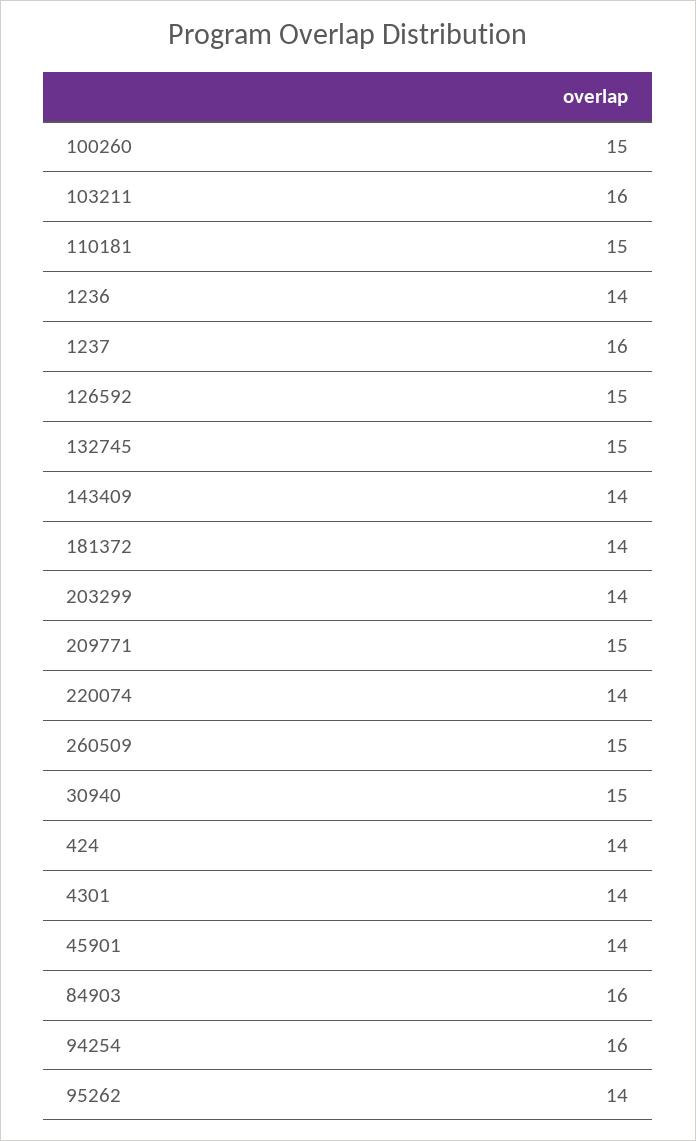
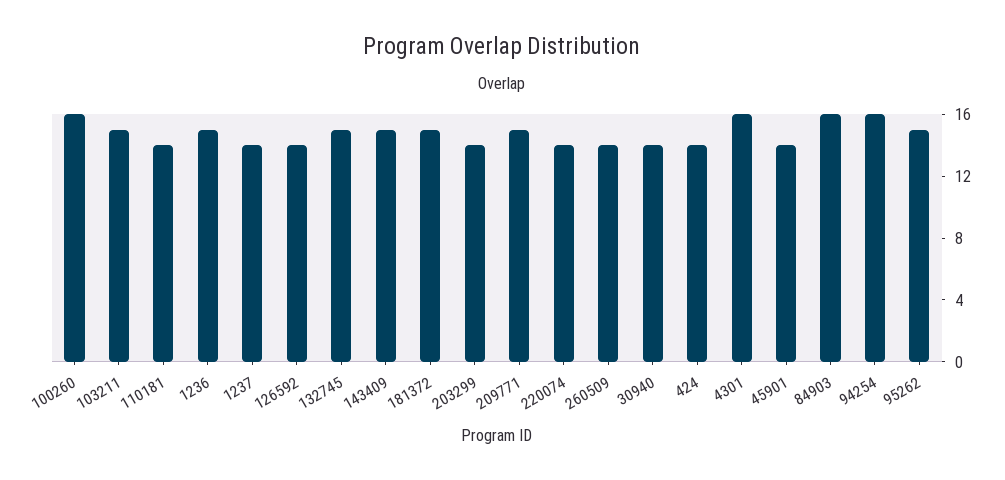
  {
-   "100260": 15,
+   "100260": 16,
-   "103211": 16,
+   "103211": 15,
-   "110181": 15,
+   "110181": 14,
-   "1236": 14,
+   "1236": 15,
-   "1237": 16,
+   "1237": 14,
-   "126592": 15,
+   "126592": 14,
    "132745": 15,
-   "143409": 14,
+   "143409": 15,
-   "181372": 14,
+   "181372": 15,
    "203299": 14,
    "209771": 15,
    "220074": 14,
-   "260509": 15,
+   "260509": 14,
-   "30940": 15,
+   "30940": 14,
    "424": 14,
-   "4301": 14,
+   "4301": 16,
    "45901": 14,
    "84903": 16,
    "94254": 16,
-   "95262": 14
+   "95262": 15
  }

